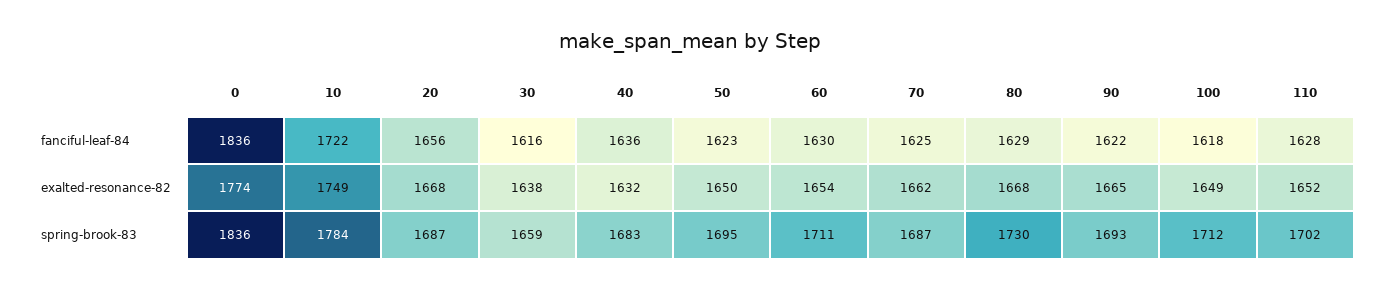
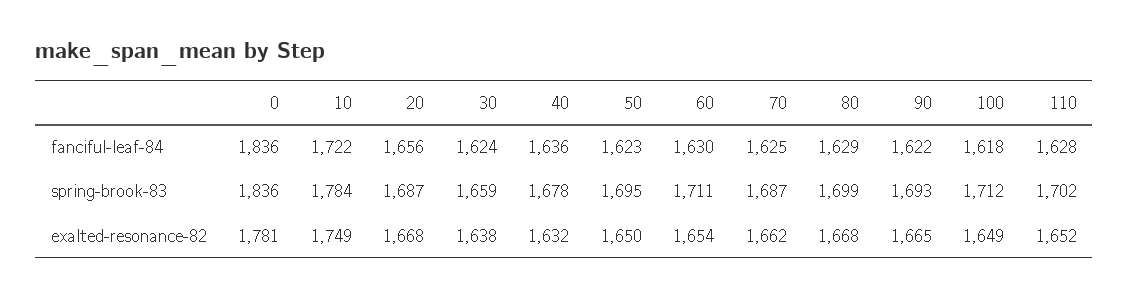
  {
    "0": {
      "fanciful-leaf-84": 1836,
-     "exalted-resonance-82": 1774,
+     "exalted-resonance-82": 1781,
      "spring-brook-83": 1836
    },
    "10": {
      "fanciful-leaf-84": 1722,
      "exalted-resonance-82": 1749,
      "spring-brook-83": 1784
    },
    "20": {
      "fanciful-leaf-84": 1656,
      "exalted-resonance-82": 1668,
      "spring-brook-83": 1687
    },
    "30": {
-     "fanciful-leaf-84": 1616,
+     "fanciful-leaf-84": 1624,
      "exalted-resonance-82": 1638,
      "spring-brook-83": 1659
    },
    "40": {
      "fanciful-leaf-84": 1636,
      "exalted-resonance-82": 1632,
-     "spring-brook-83": 1683
+     "spring-brook-83": 1678
    },
    "50": {
      "fanciful-leaf-84": 1623,
      "exalted-resonance-82": 1650,
      "spring-brook-83": 1695
    },
    "60": {
      "fanciful-leaf-84": 1630,
      "exalted-resonance-82": 1654,
      "spring-brook-83": 1711
    },
    "70": {
      "fanciful-leaf-84": 1625,
      "exalted-resonance-82": 1662,
      "spring-brook-83": 1687
    },
    "80": {
      "fanciful-leaf-84": 1629,
      "exalted-resonance-82": 1668,
-     "spring-brook-83": 1730
+     "spring-brook-83": 1699
    },
    "90": {
      "fanciful-leaf-84": 1622,
      "exalted-resonance-82": 1665,
      "spring-brook-83": 1693
    },
    "100": {
      "fanciful-leaf-84": 1618,
      "exalted-resonance-82": 1649,
      "spring-brook-83": 1712
    },
    "110": {
      "fanciful-leaf-84": 1628,
      "exalted-resonance-82": 1652,
      "spring-brook-83": 1702
    }
  }

